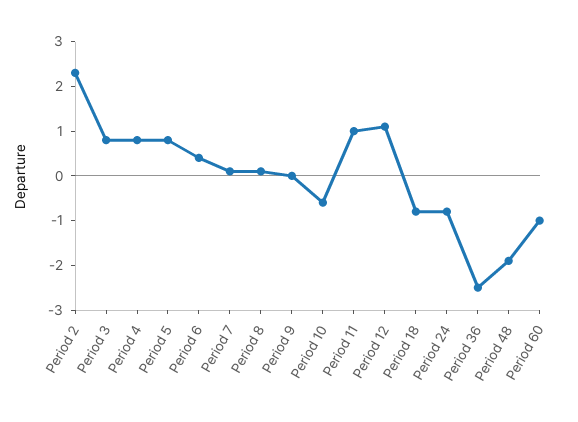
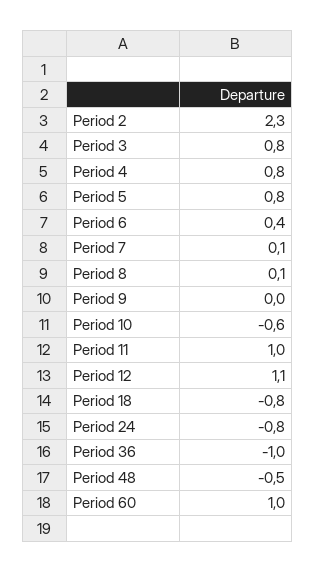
  {
    "Period 2": 2.3,
    "Period 3": 0.8,
    "Period 4": 0.8,
    "Period 5": 0.8,
    "Period 6": 0.4,
    "Period 7": 0.1,
    "Period 8": 0.1,
    "Period 9": 0,
    "Period 10": -0.6,
    "Period 11": 1,
    "Period 12": 1.1,
    "Period 18": -0.8,
    "Period 24": -0.8,
-   "Period 36": -2.5,
+   "Period 36": -1,
-   "Period 48": -2,
+   "Period 48": -0.5,
-   "Period 60": -1
+   "Period 60": 1
  }

